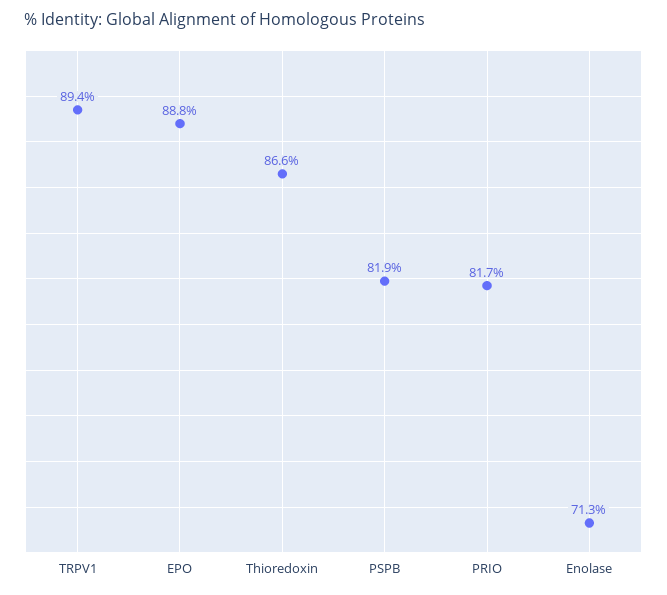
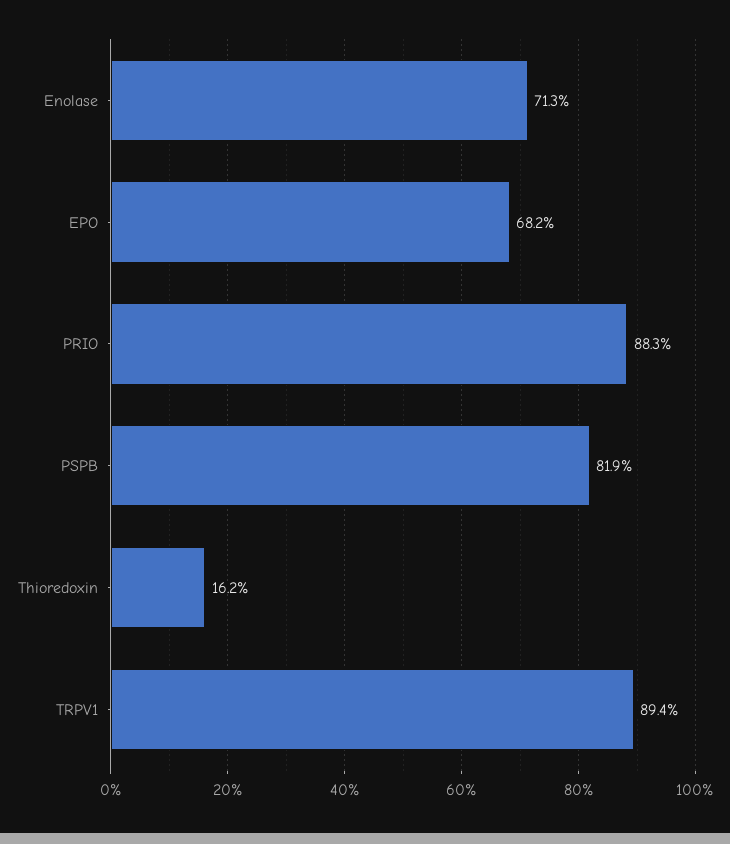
  {
    "TRPV1": 89.4,
-   "EPO": 88.8,
+   "EPO": 68.2,
-   "Thioredoxin": 86.6,
+   "Thioredoxin": 16.2,
    "PSPB": 81.9,
-   "PRIO": 81.7,
+   "PRIO": 88.3,
    "Enolase": 71.3
  }

